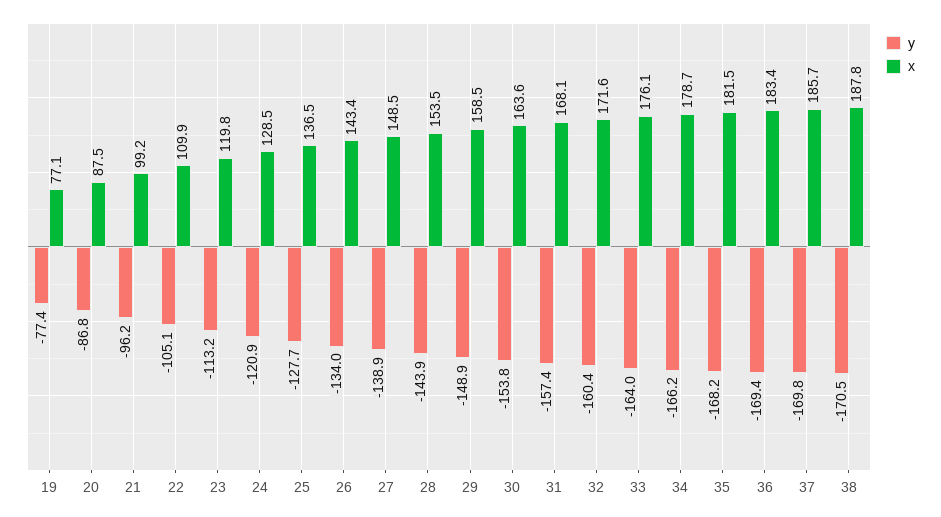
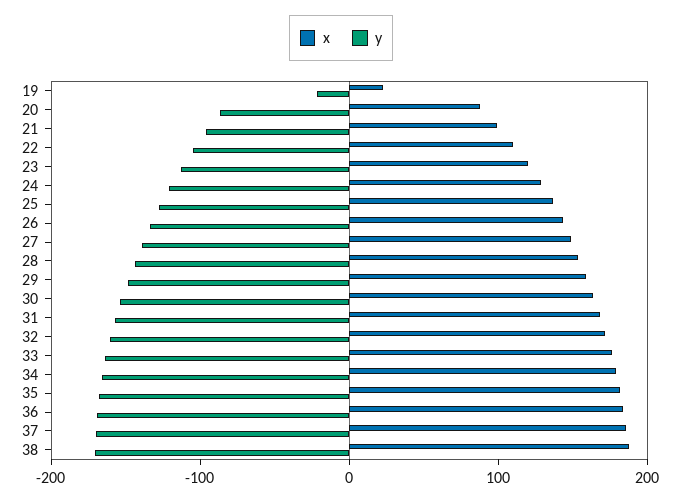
  {
    "y": {
-     "19": -77.4,
+     "19": -20,
      "20": -86.8,
      "21": -96.2,
      "22": -105.1,
      "23": -113.2,
      "24": -120.9,
      "25": -127.7,
      "26": -134,
      "27": -138.9,
      "28": -143.9,
      "29": -148.9,
      "30": -153.8,
      "31": -157.4,
      "32": -160.4,
      "33": -164,
      "34": -166.2,
      "35": -168.2,
      "36": -169.4,
      "37": -169.8,
      "38": -170.5
    },
    "x": {
-     "19": 77.1,
+     "19": 20,
      "20": 87.5,
      "21": 99.2,
      "22": 109.9,
      "23": 119.8,
      "24": 128.5,
      "25": 136.5,
      "26": 143.4,
      "27": 148.5,
      "28": 153.5,
      "29": 158.5,
      "30": 163.6,
      "31": 168.1,
      "32": 171.6,
      "33": 176.1,
      "34": 178.7,
      "35": 181.5,
      "36": 183.4,
      "37": 185.7,
      "38": 187.8
    }
  }

